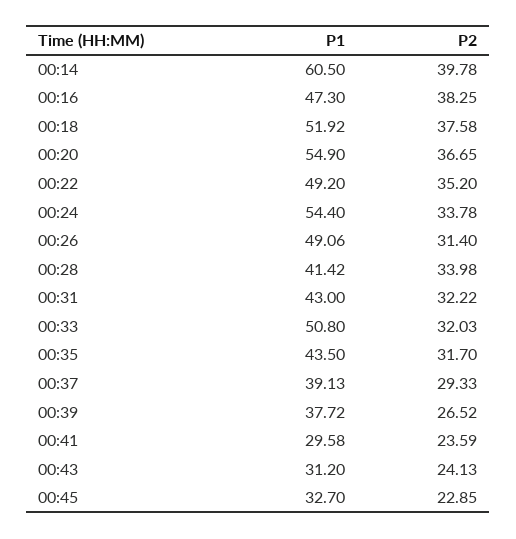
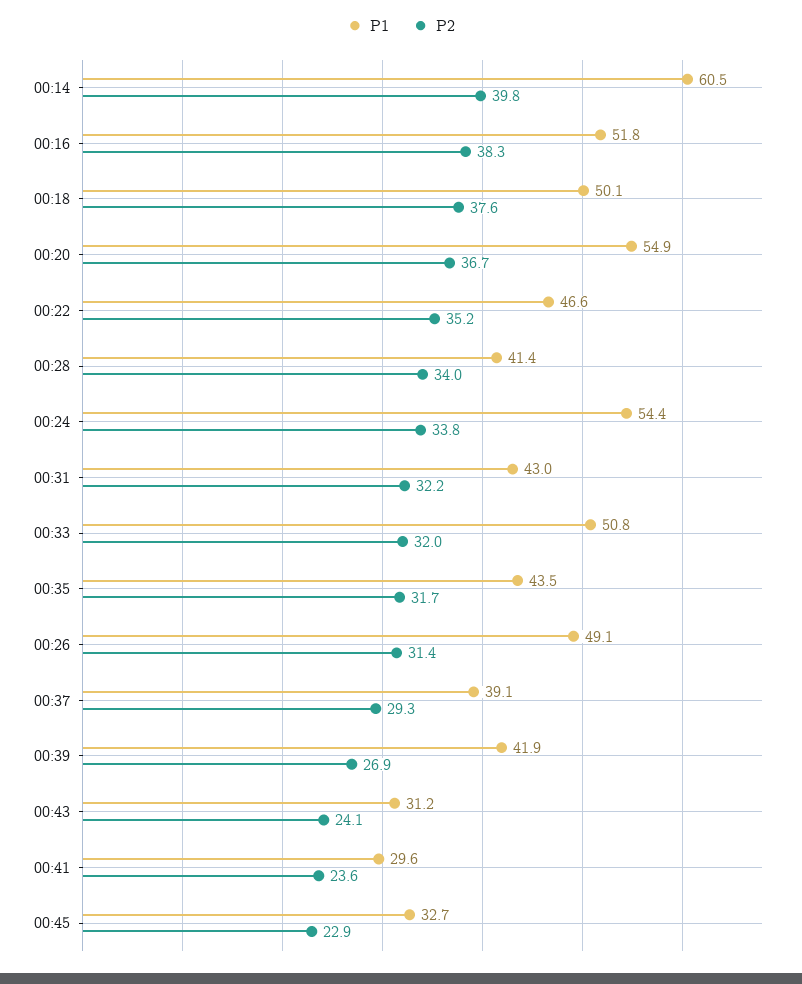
  {
    "P1": {
      "00:14": 60.5,
-     "00:16": 47.3,
+     "00:16": 51.8,
-     "00:18": 51.92,
+     "00:18": 50.1,
      "00:20": 54.9,
-     "00:22": 49.2,
+     "00:22": 46.6,
      "00:24": 54.4,
      "00:26": 49.06,
      "00:28": 41.42,
      "00:31": 43,
      "00:33": 50.8,
      "00:35": 43.5,
      "00:37": 39.13,
-     "00:39": 37.72,
+     "00:39": 41.9,
      "00:41": 29.58,
      "00:43": 31.2,
      "00:45": 32.7
    },
    "P2": {
      "00:14": 39.78,
      "00:16": 38.25,
      "00:18": 37.58,
      "00:20": 36.65,
      "00:22": 35.2,
      "00:24": 33.78,
      "00:26": 31.4,
      "00:28": 33.98,
      "00:31": 32.22,
      "00:33": 32.03,
      "00:35": 31.7,
      "00:37": 29.33,
-     "00:39": 26.52,
+     "00:39": 26.9,
      "00:41": 23.59,
      "00:43": 24.13,
      "00:45": 22.85
    }
  }

